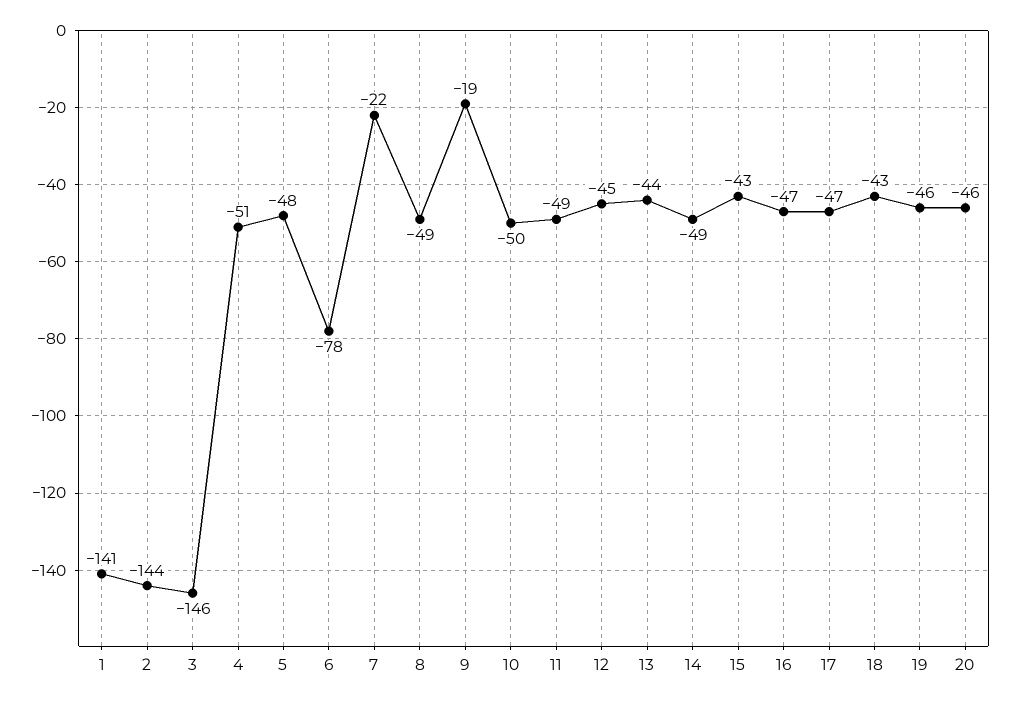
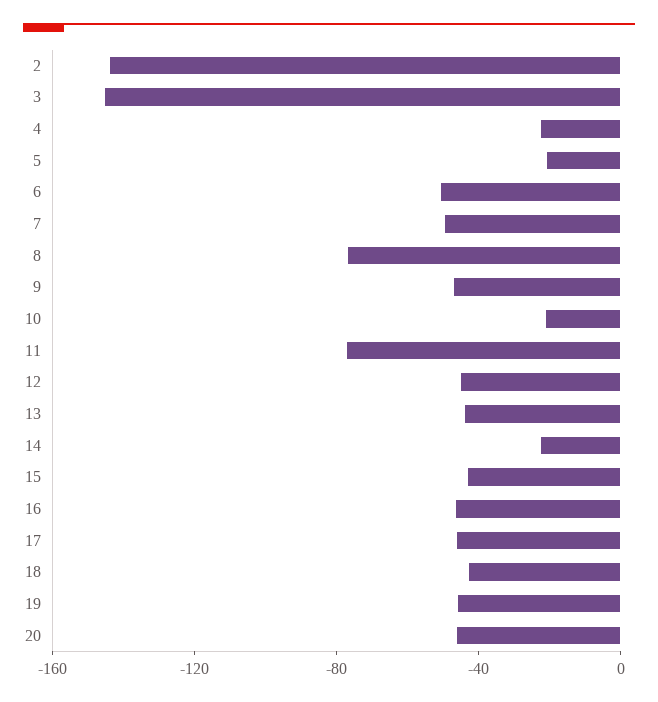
  {
-   "1": -141,
    "2": -144,
    "3": -146,
-   "4": -51,
+   "4": -20,
-   "5": -48,
+   "5": -20,
-   "6": -78,
+   "6": -50,
-   "7": -22,
+   "7": -50,
-   "8": -49,
+   "8": -80,
-   "9": -19,
+   "9": -50,
-   "10": -50,
+   "10": -20,
-   "11": -49,
+   "11": -80,
    "12": -45,
    "13": -44,
-   "14": -49,
+   "14": -20,
    "15": -43,
    "16": -47,
    "17": -47,
    "18": -43,
    "19": -46,
    "20": -46
  }

